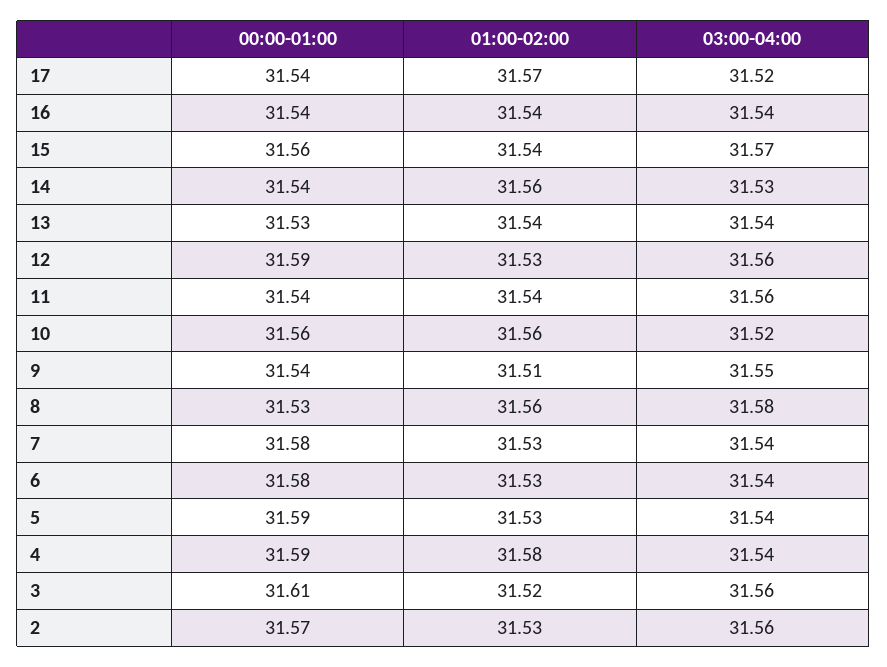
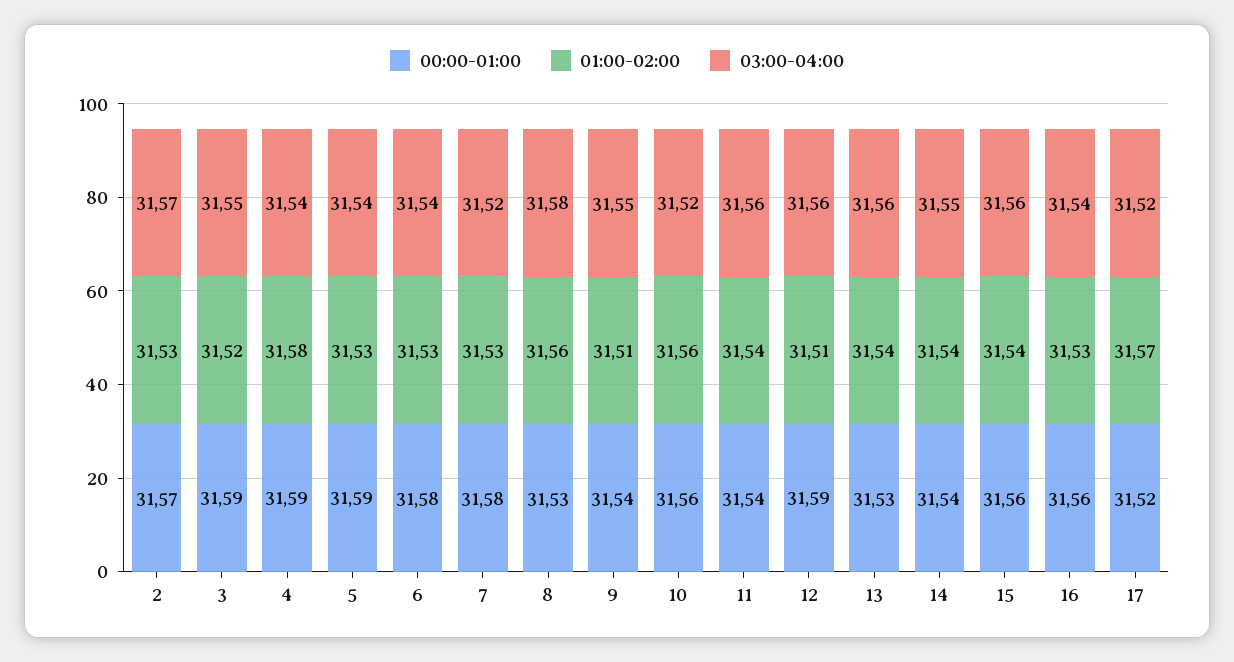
  {
    "00:00-01:00": {
-     "17": 31.54,
+     "17": 31.52,
-     "16": 31.54,
+     "16": 31.56,
      "15": 31.56,
      "14": 31.54,
      "13": 31.53,
      "12": 31.59,
      "11": 31.54,
      "10": 31.56,
      "9": 31.54,
      "8": 31.53,
      "7": 31.58,
      "6": 31.58,
      "5": 31.59,
      "4": 31.59,
-     "3": 31.61,
+     "3": 31.59,
      "2": 31.57
    },
    "01:00-02:00": {
      "17": 31.57,
-     "16": 31.54,
+     "16": 31.53,
      "15": 31.54,
-     "14": 31.56,
+     "14": 31.54,
      "13": 31.54,
-     "12": 31.53,
+     "12": 31.51,
      "11": 31.54,
      "10": 31.56,
      "9": 31.51,
      "8": 31.56,
      "7": 31.53,
      "6": 31.53,
      "5": 31.53,
      "4": 31.58,
      "3": 31.52,
      "2": 31.53
    },
    "03:00-04:00": {
      "17": 31.52,
      "16": 31.54,
-     "15": 31.57,
+     "15": 31.56,
-     "14": 31.53,
+     "14": 31.55,
-     "13": 31.54,
+     "13": 31.56,
      "12": 31.56,
      "11": 31.56,
      "10": 31.52,
      "9": 31.55,
      "8": 31.58,
-     "7": 31.54,
+     "7": 31.52,
      "6": 31.54,
      "5": 31.54,
      "4": 31.54,
-     "3": 31.56,
+     "3": 31.55,
-     "2": 31.56
+     "2": 31.57
    }
  }

